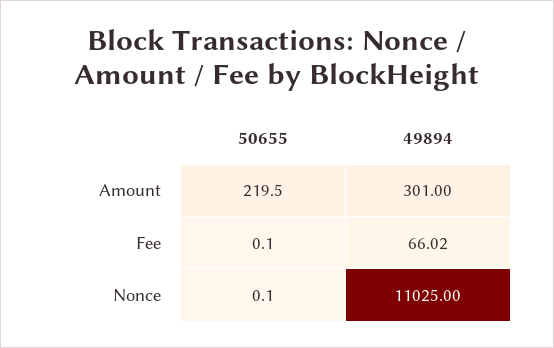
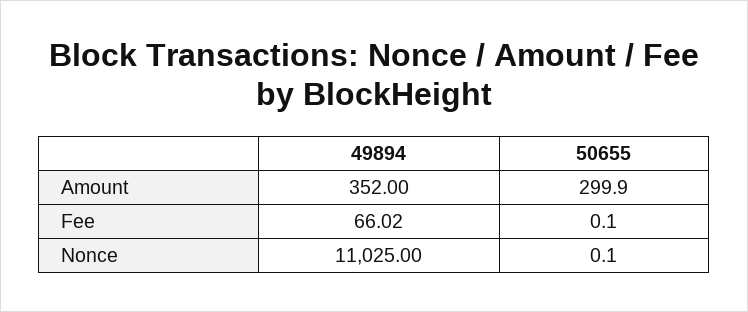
  {
    "50655": {
-     "Amount": 219.5,
+     "Amount": 299.9,
      "Fee": 0.1,
      "Nonce": 0.1
    },
    "49894": {
-     "Amount": 301,
+     "Amount": 352,
      "Fee": 66.02,
      "Nonce": 11025
    }
  }

